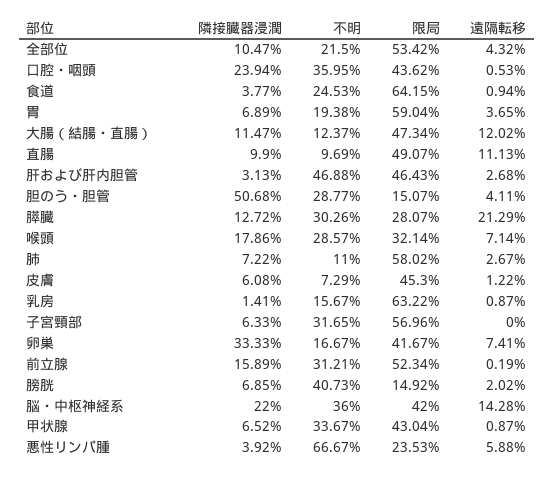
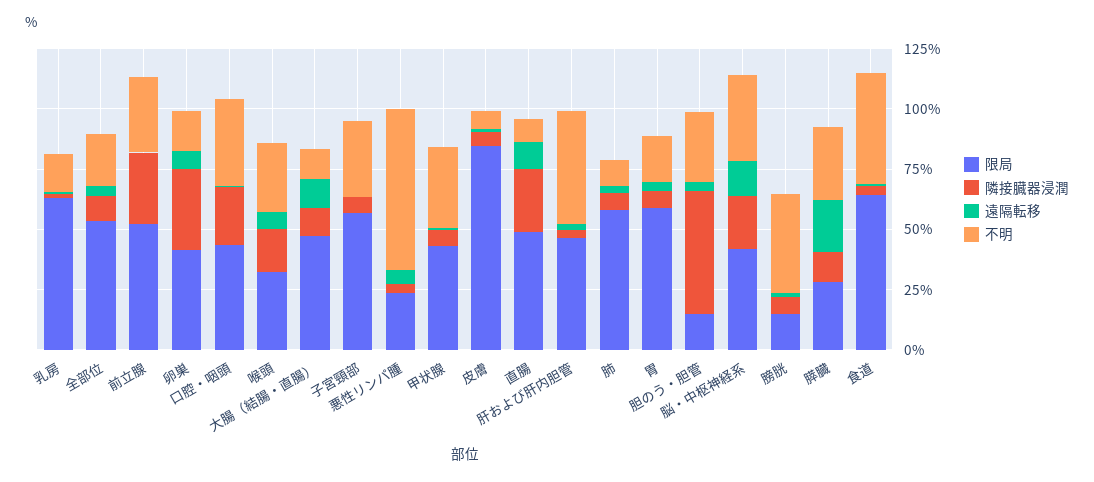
  {
    "隣接臓器浸潤": {
      "全部位": 10.47,
      "口腔・咽頭": 23.94,
      "食道": 3.77,
      "胃": 6.89,
      "大腸（結腸・直腸）": 11.47,
-     "直腸": 9.9,
+     "直腸": 25,
      "肝および肝内胆管": 3.13,
      "胆のう・胆管": 50.68,
      "膵臓": 12.72,
      "喉頭": 17.86,
      "肺": 7.22,
      "皮膚": 6.08,
      "乳房": 1.41,
      "子宮頸部": 6.33,
      "卵巣": 33.33,
-     "前立腺": 15.89,
+     "前立腺": 30,
      "膀胱": 6.85,
      "脳・中枢神経系": 22,
      "甲状腺": 6.52,
      "悪性リンパ腫": 3.92
    },
    "不明": {
      "全部位": 21.5,
      "口腔・咽頭": 35.95,
-     "食道": 24.53,
+     "食道": 45,
      "胃": 19.38,
      "大腸（結腸・直腸）": 12.37,
      "直腸": 9.69,
      "肝および肝内胆管": 46.88,
      "胆のう・胆管": 28.77,
      "膵臓": 30.26,
      "喉頭": 28.57,
      "肺": 11,
      "皮膚": 7.29,
      "乳房": 15.67,
      "子宮頸部": 31.65,
      "卵巣": 16.67,
      "前立腺": 31.21,
      "膀胱": 40.73,
      "脳・中枢神経系": 36,
      "甲状腺": 33.67,
      "悪性リンパ腫": 66.67
    },
    "限局": {
      "全部位": 53.42,
      "口腔・咽頭": 43.62,
      "食道": 64.15,
      "胃": 59.04,
      "大腸（結腸・直腸）": 47.34,
      "直腸": 49.07,
      "肝および肝内胆管": 46.43,
      "胆のう・胆管": 15.07,
      "膵臓": 28.07,
      "喉頭": 32.14,
      "肺": 58.02,
-     "皮膚": 45.3,
+     "皮膚": 85,
      "乳房": 63.22,
      "子宮頸部": 56.96,
      "卵巣": 41.67,
      "前立腺": 52.34,
      "膀胱": 14.92,
      "脳・中枢神経系": 42,
      "甲状腺": 43.04,
      "悪性リンパ腫": 23.53
    },
    "遠隔転移": {
      "全部位": 4.32,
      "口腔・咽頭": 0.53,
      "食道": 0.94,
      "胃": 3.65,
      "大腸（結腸・直腸）": 12.02,
      "直腸": 11.13,
      "肝および肝内胆管": 2.68,
      "胆のう・胆管": 4.11,
      "膵臓": 21.29,
      "喉頭": 7.14,
      "肺": 2.67,
      "皮膚": 1.22,
      "乳房": 0.87,
      "子宮頸部": 0,
      "卵巣": 7.41,
      "前立腺": 0.19,
      "膀胱": 2.02,
      "脳・中枢神経系": 14.28,
      "甲状腺": 0.87,
      "悪性リンパ腫": 5.88
    }
  }

